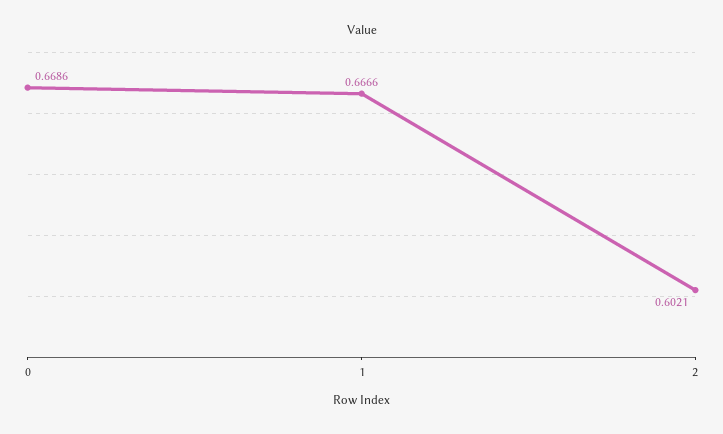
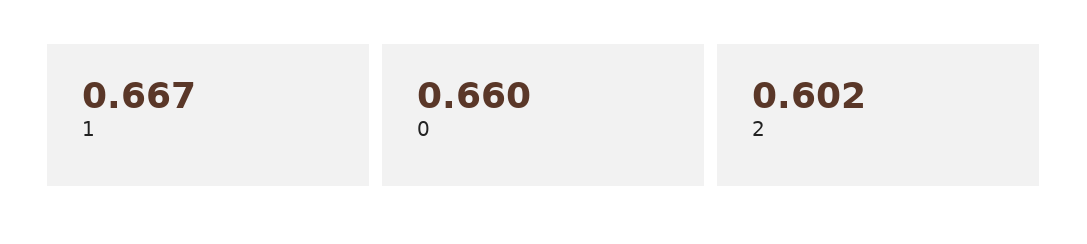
  {
-   "0": 0.6686,
+   "0": 0.66,
    "1": 0.6666,
    "2": 0.6021
  }

